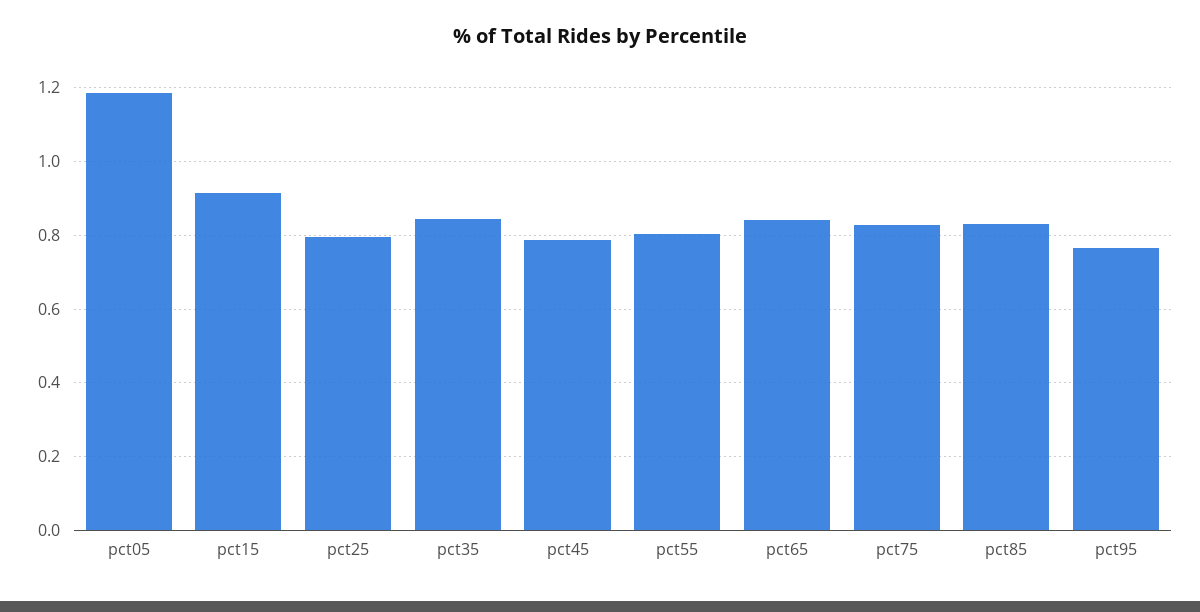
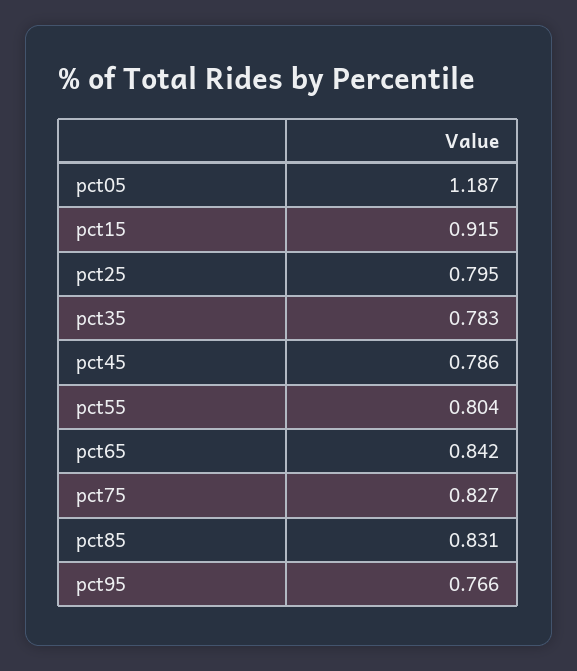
  {
    "pct05": 1.187,
    "pct15": 0.915,
    "pct25": 0.795,
-   "pct35": 0.84,
+   "pct35": 0.783,
    "pct45": 0.786,
    "pct55": 0.804,
    "pct65": 0.842,
    "pct75": 0.827,
    "pct85": 0.831,
    "pct95": 0.766
  }

